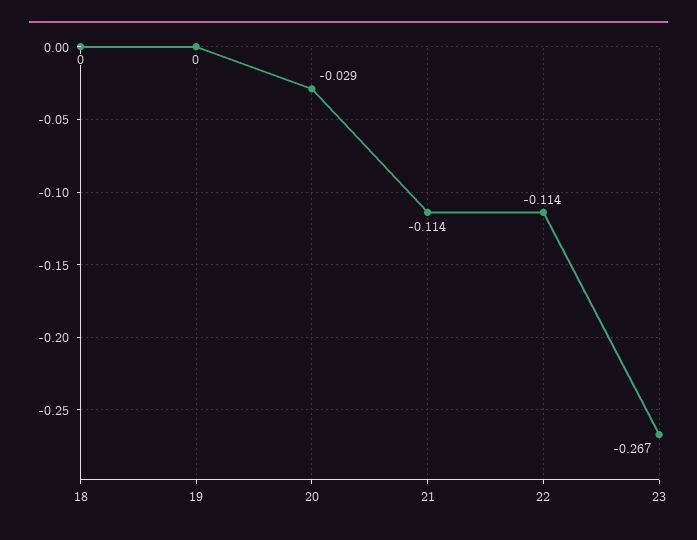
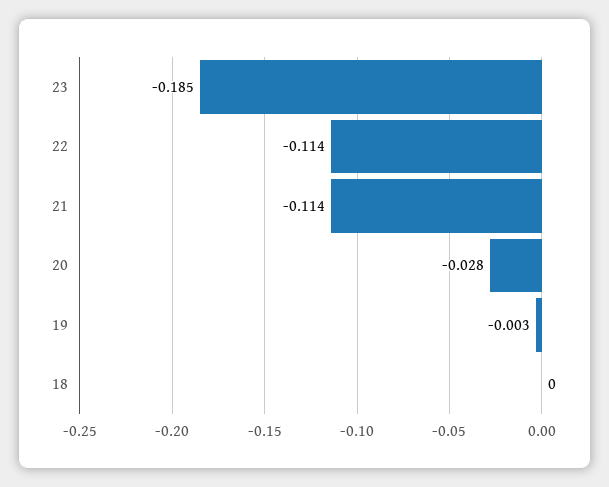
  {
    "18": 0,
-   "19": 0,
+   "19": -0.003,
-   "20": -0.029,
+   "20": -0.028,
    "21": -0.114,
    "22": -0.114,
-   "23": -0.267
+   "23": -0.185
  }

